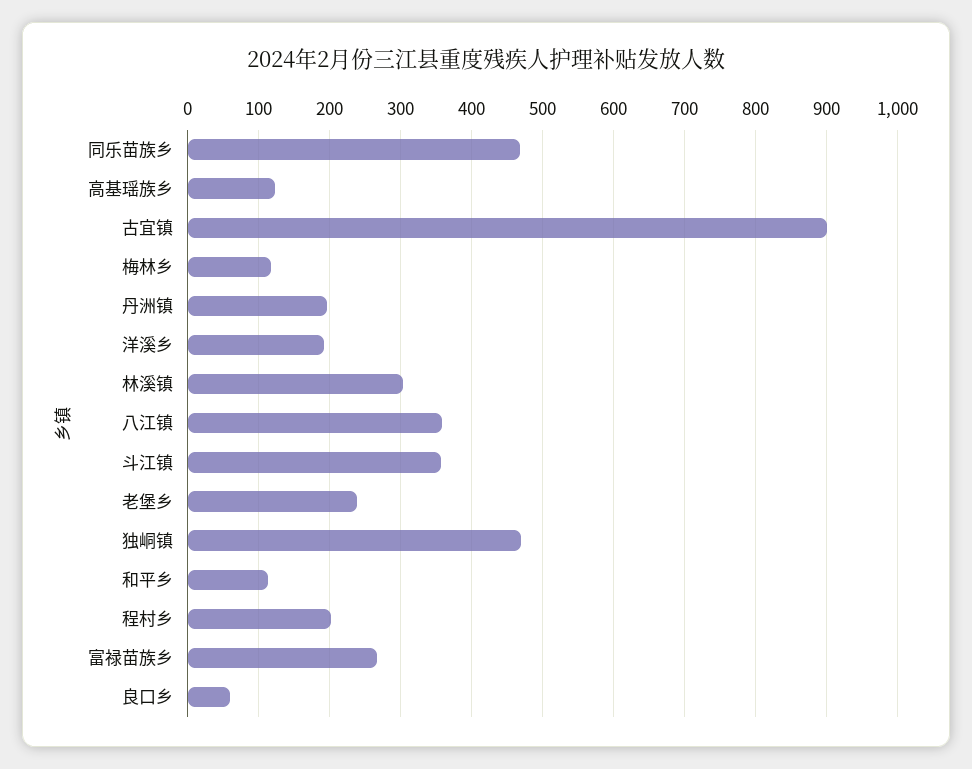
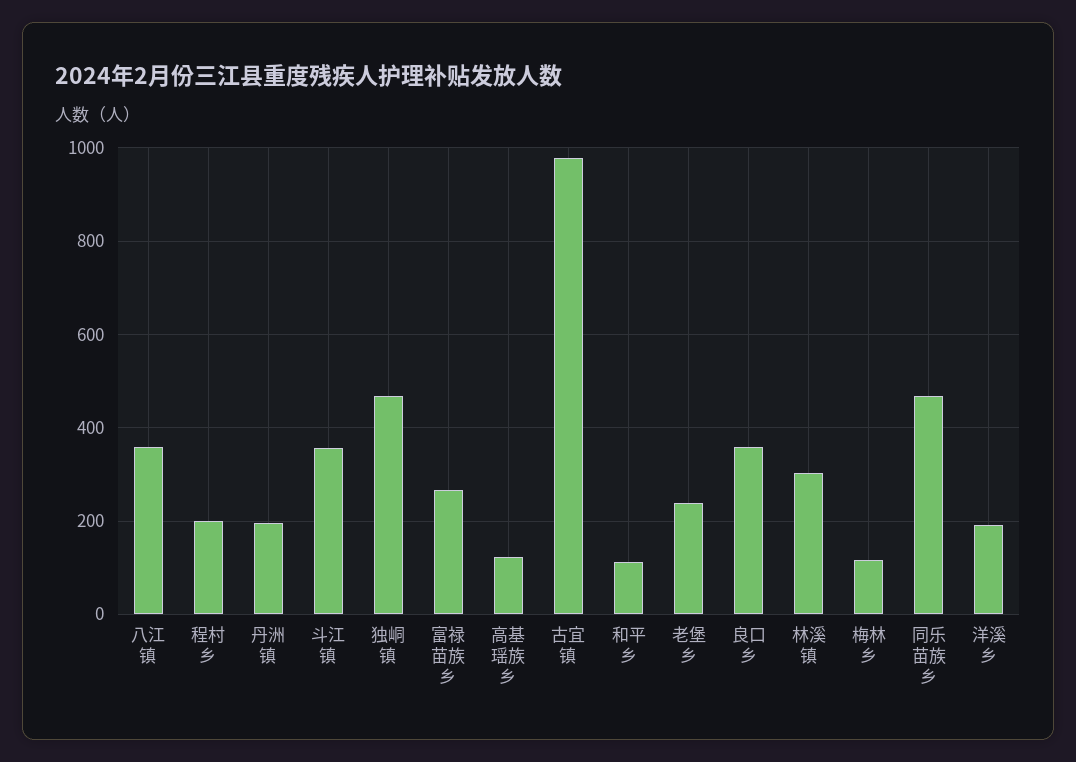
  {
    "同乐苗族乡": 470,
    "高基瑶族乡": 120,
-   "古宜镇": 900,
+   "古宜镇": 980,
    "梅林乡": 120,
    "丹洲镇": 200,
    "洋溪乡": 190,
    "林溪镇": 300,
    "八江镇": 360,
    "斗江镇": 360,
    "老堡乡": 240,
    "独峒镇": 470,
    "和平乡": 110,
    "程村乡": 200,
    "富禄苗族乡": 270,
-   "良口乡": 60
+   "良口乡": 360
  }

